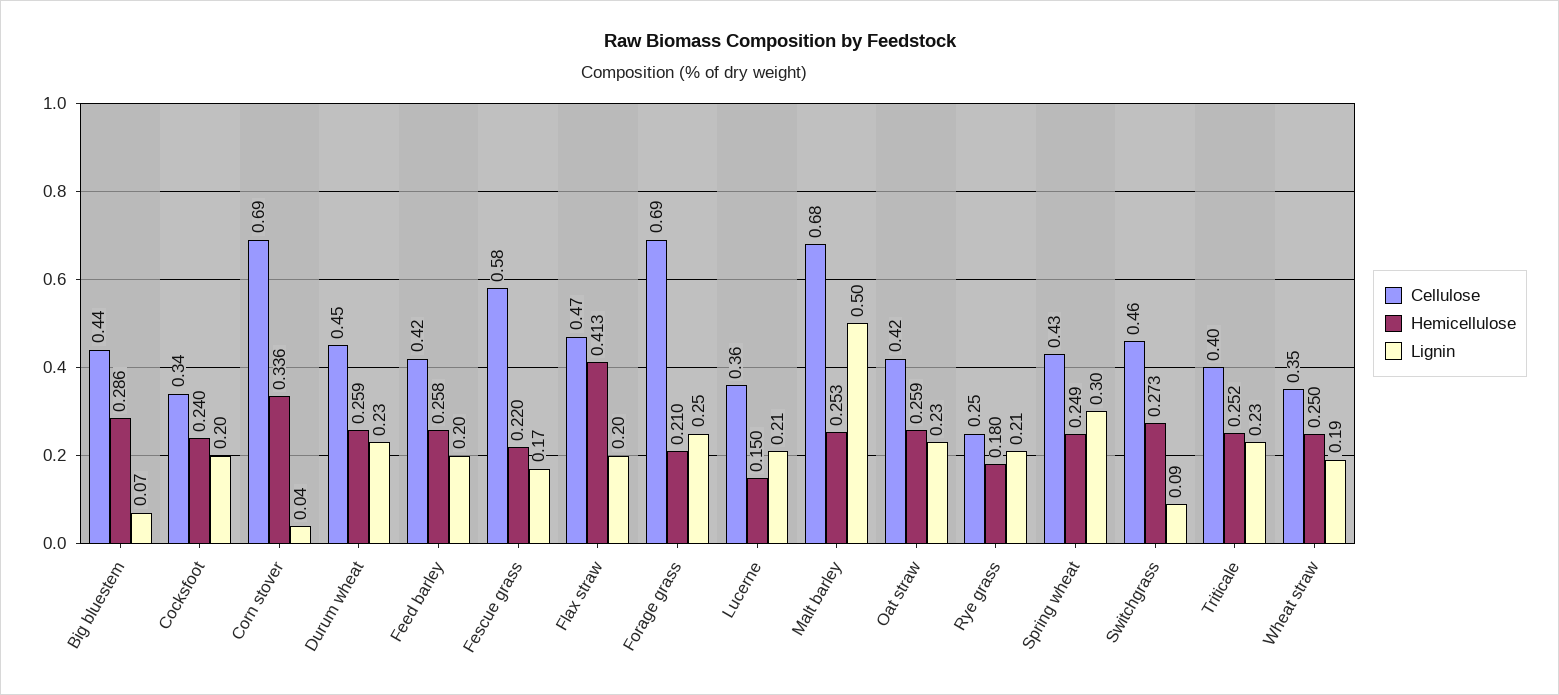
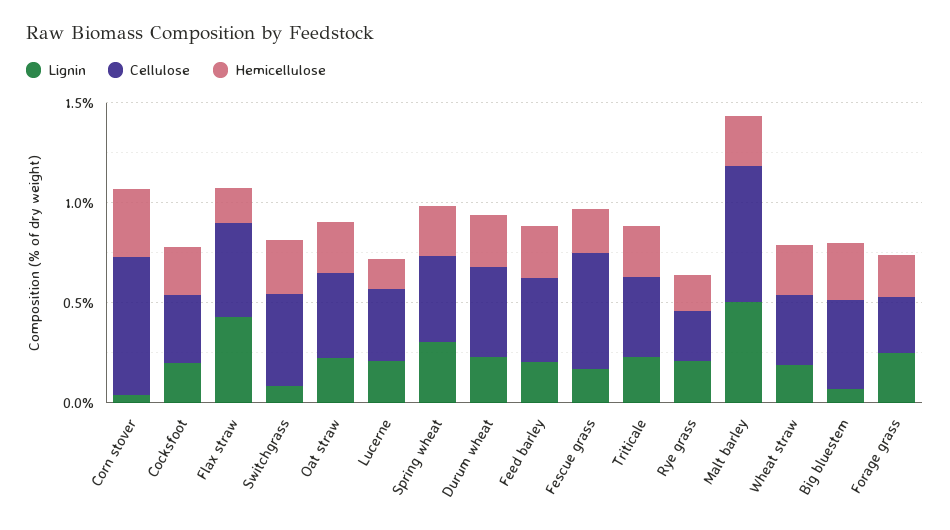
  {
    "Cellulose": {
      "Big bluestem": 0.44,
      "Cocksfoot": 0.34,
      "Corn stover": 0.69,
      "Durum wheat": 0.45,
      "Feed barley": 0.42,
      "Fescue grass": 0.58,
      "Flax straw": 0.47,
-     "Forage grass": 0.69,
+     "Forage grass": 0.3,
      "Lucerne": 0.36,
      "Malt barley": 0.68,
      "Oat straw": 0.42,
      "Rye grass": 0.25,
      "Spring wheat": 0.43,
      "Switchgrass": 0.46,
      "Triticale": 0.4,
      "Wheat straw": 0.35
    },
    "Hemicellulose": {
      "Big bluestem": 0.286,
      "Cocksfoot": 0.24,
      "Corn stover": 0.336,
      "Durum wheat": 0.259,
      "Feed barley": 0.258,
      "Fescue grass": 0.22,
-     "Flax straw": 0.413,
+     "Flax straw": 0.2,
      "Forage grass": 0.21,
      "Lucerne": 0.15,
      "Malt barley": 0.253,
      "Oat straw": 0.259,
      "Rye grass": 0.18,
      "Spring wheat": 0.249,
      "Switchgrass": 0.273,
      "Triticale": 0.252,
      "Wheat straw": 0.25
    },
    "Lignin": {
      "Big bluestem": 0.07,
      "Cocksfoot": 0.2,
      "Corn stover": 0.04,
      "Durum wheat": 0.23,
      "Feed barley": 0.2,
      "Fescue grass": 0.17,
-     "Flax straw": 0.2,
+     "Flax straw": 0.4,
      "Forage grass": 0.25,
      "Lucerne": 0.21,
      "Malt barley": 0.5,
      "Oat straw": 0.23,
      "Rye grass": 0.21,
      "Spring wheat": 0.3,
      "Switchgrass": 0.09,
      "Triticale": 0.23,
      "Wheat straw": 0.19
    }
  }

